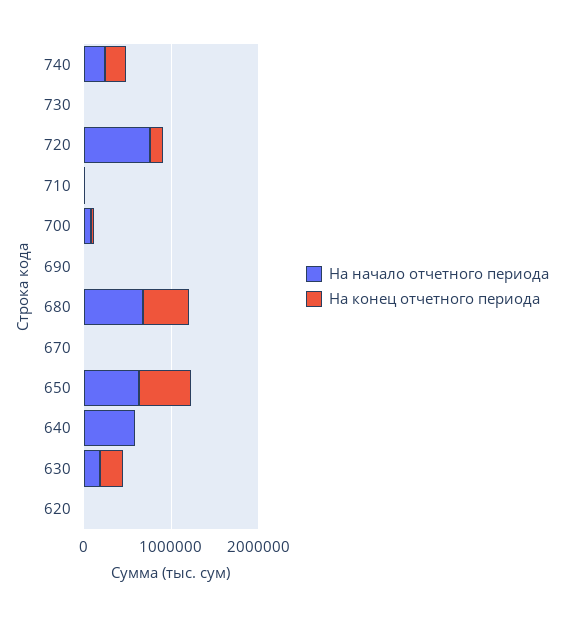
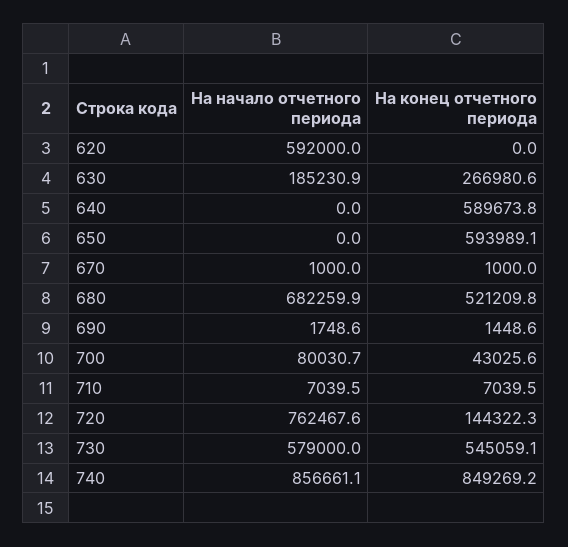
  {
    "На начало отчетного периода": {
-     "740": 200000,
+     "740": 856661.1,
-     "730": 0,
+     "730": 579000,
      "720": 762467.6,
      "710": 7039.5,
      "700": 80030.7,
      "690": 1748.6,
      "680": 682259.9,
      "670": 1000,
-     "650": 600000,
+     "650": 0,
-     "640": 600000,
+     "640": 0,
      "630": 185230.9,
-     "620": 0
+     "620": 592000
    },
    "На конец отчетного периода": {
-     "740": 200000,
+     "740": 849269.2,
-     "730": 0,
+     "730": 545059.1,
      "720": 144322.3,
      "710": 7039.5,
      "700": 43025.6,
      "690": 1448.6,
      "680": 521209.8,
      "670": 1000,
      "650": 593989.1,
-     "640": 0,
+     "640": 589673.8,
      "630": 266980.6,
      "620": 0
    }
  }

